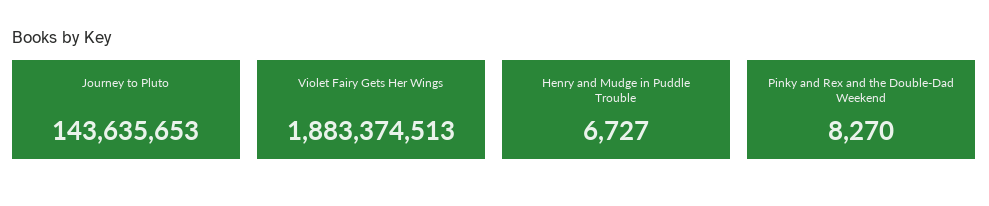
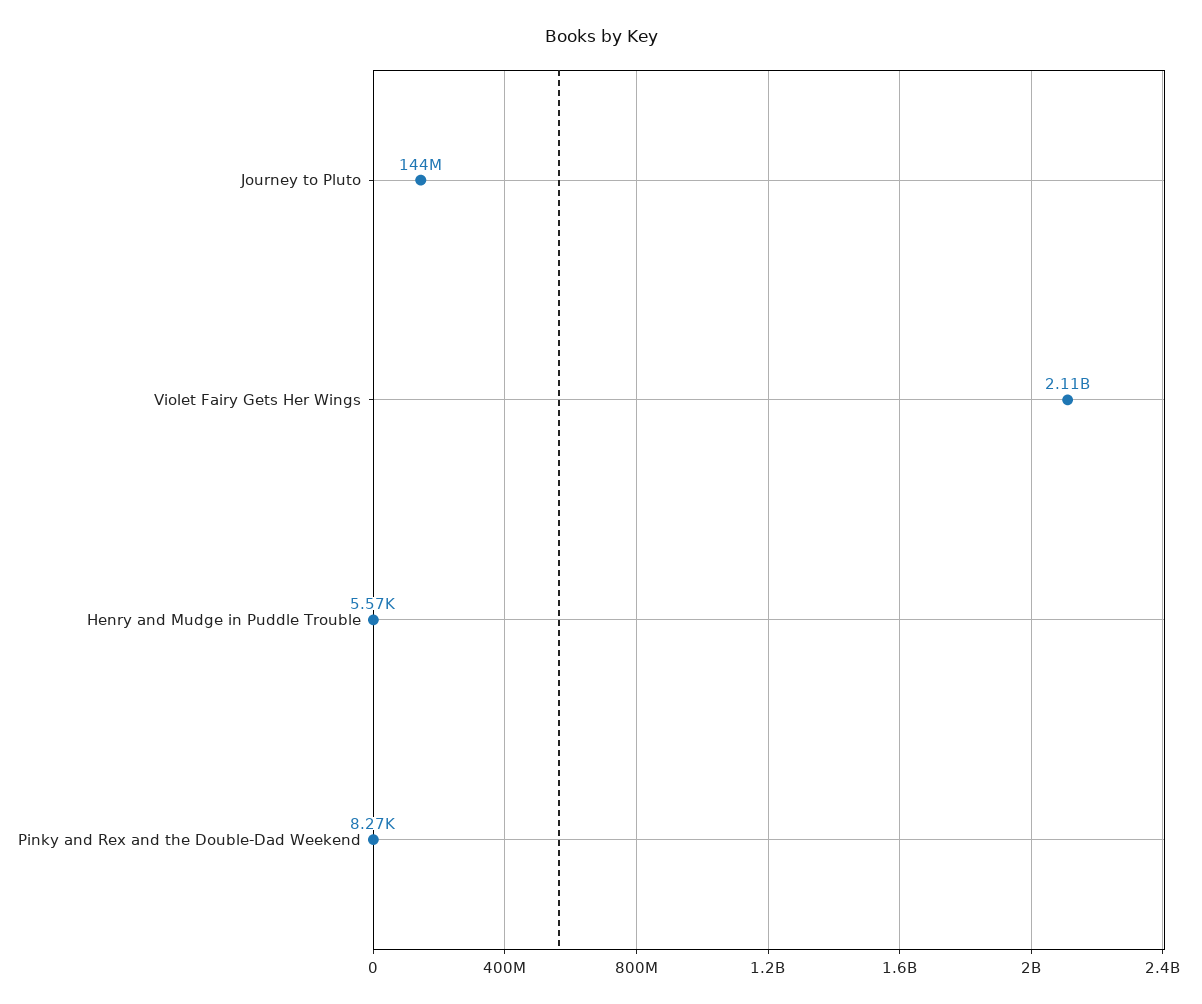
  {
    "Journey to Pluto": 143635653,
-   "Violet Fairy Gets Her Wings": 1883374513,
+   "Violet Fairy Gets Her Wings": 2110000000,
-   "Henry and Mudge in Puddle Trouble": 6727,
+   "Henry and Mudge in Puddle Trouble": 5570,
    "Pinky and Rex and the Double-Dad Weekend": 8270
  }

